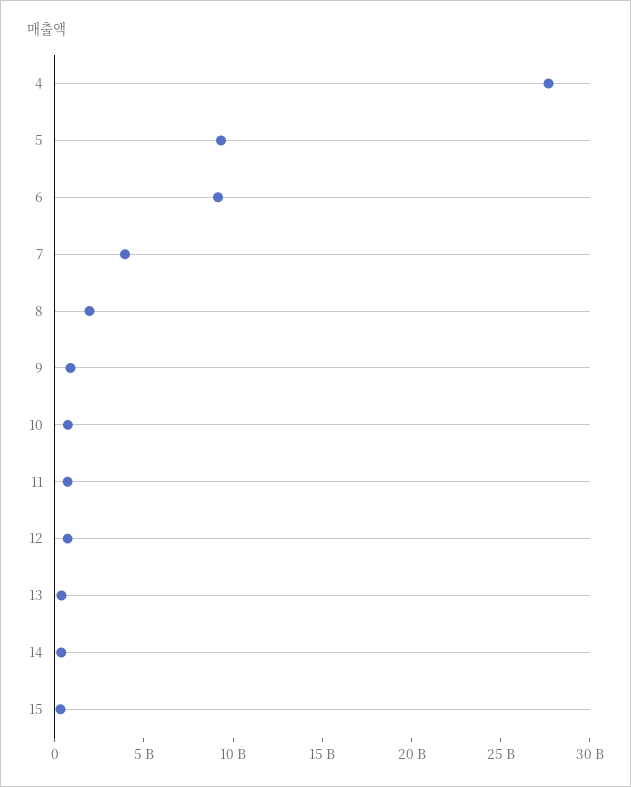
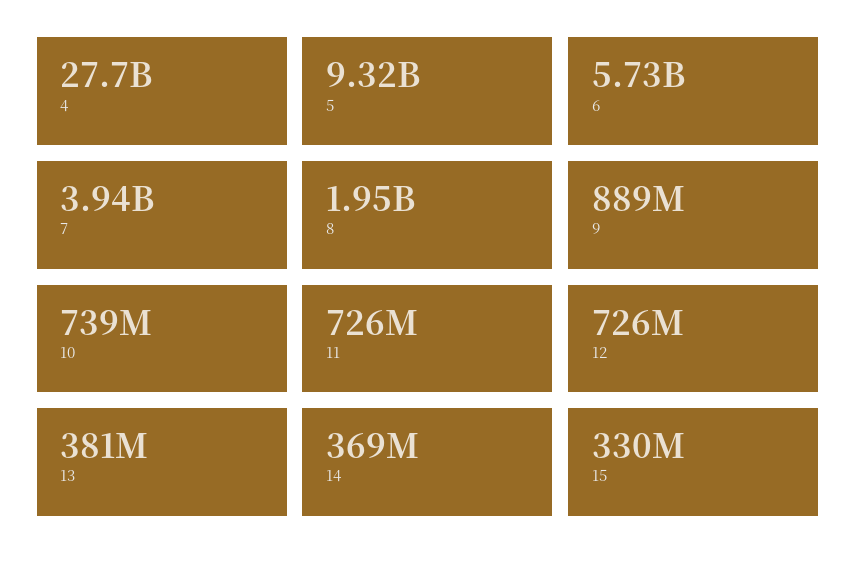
  {
    "4": 27700000000,
    "5": 9320000000,
-   "6": 9000000000,
+   "6": 5730000000,
    "7": 3940000000,
    "8": 1950000000,
    "9": 889000000,
    "10": 739000000,
    "11": 726000000,
    "12": 726000000,
    "13": 381000000,
    "14": 369000000,
    "15": 330000000
  }

